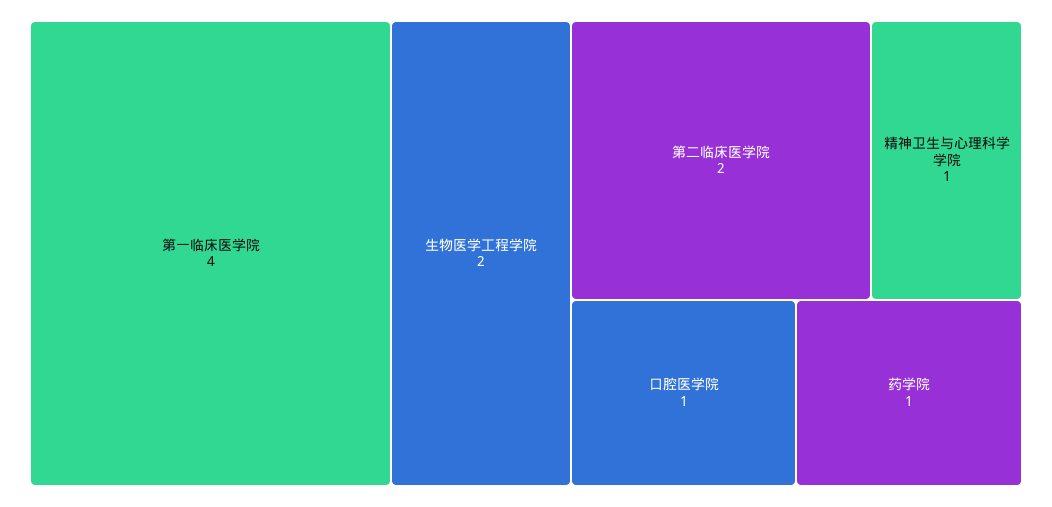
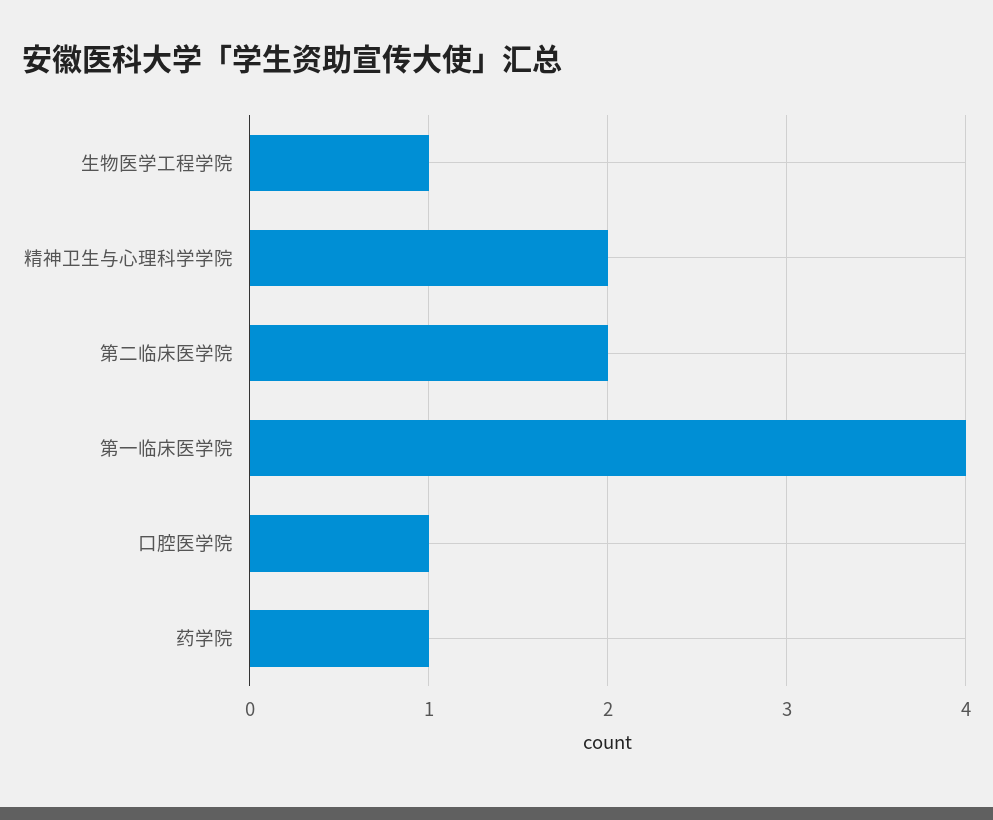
  {
    "第一临床医学院": 4,
-   "生物医学工程学院": 2,
+   "生物医学工程学院": 1,
    "第二临床医学院": 2,
-   "精神卫生与心理科学学院": 1,
+   "精神卫生与心理科学学院": 2,
    "口腔医学院": 1,
    "药学院": 1
  }

